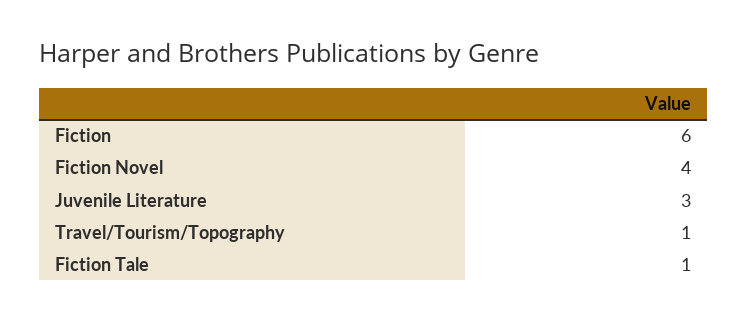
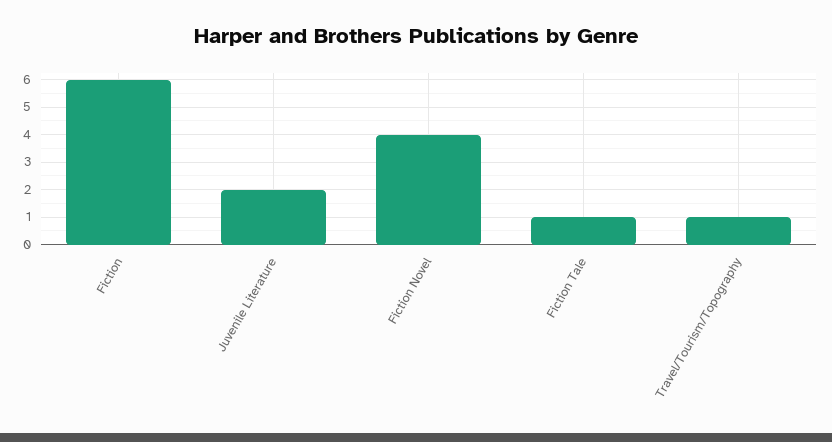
  {
    "Fiction": 6,
    "Fiction Novel": 4,
-   "Juvenile Literature": 3,
+   "Juvenile Literature": 2,
    "Travel/Tourism/Topography": 1,
    "Fiction Tale": 1
  }

